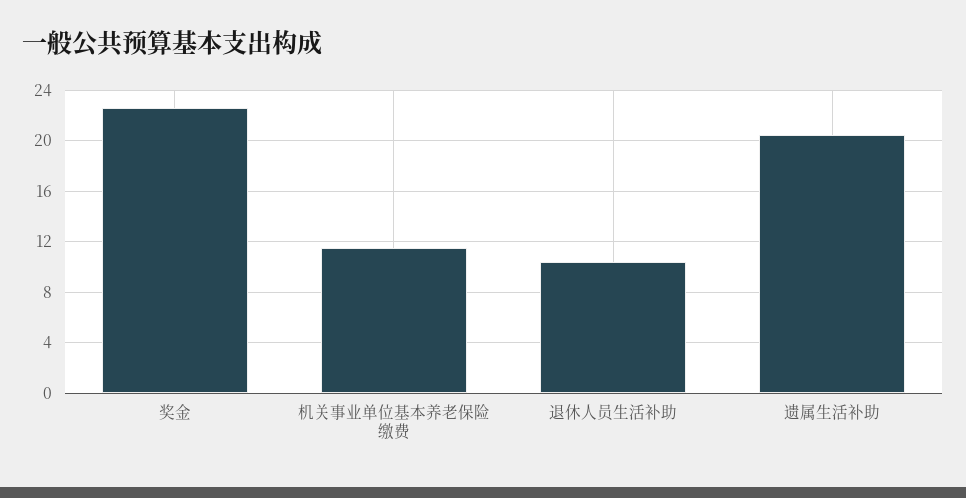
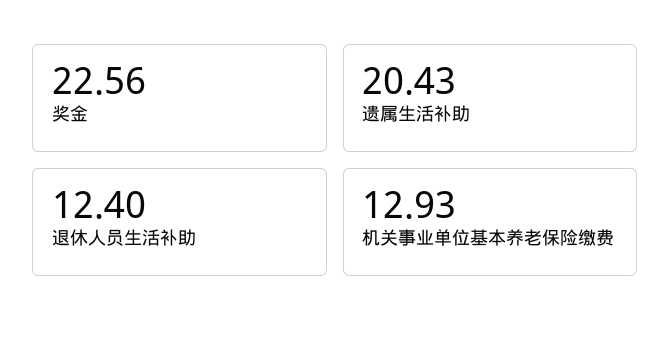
  {
    "奖金": 22.56,
-   "机关事业单位基本养老保险缴费": 11.5,
+   "机关事业单位基本养老保险缴费": 12.93,
-   "退休人员生活补助": 10.5,
+   "退休人员生活补助": 12.4,
    "遗属生活补助": 20.43
  }

